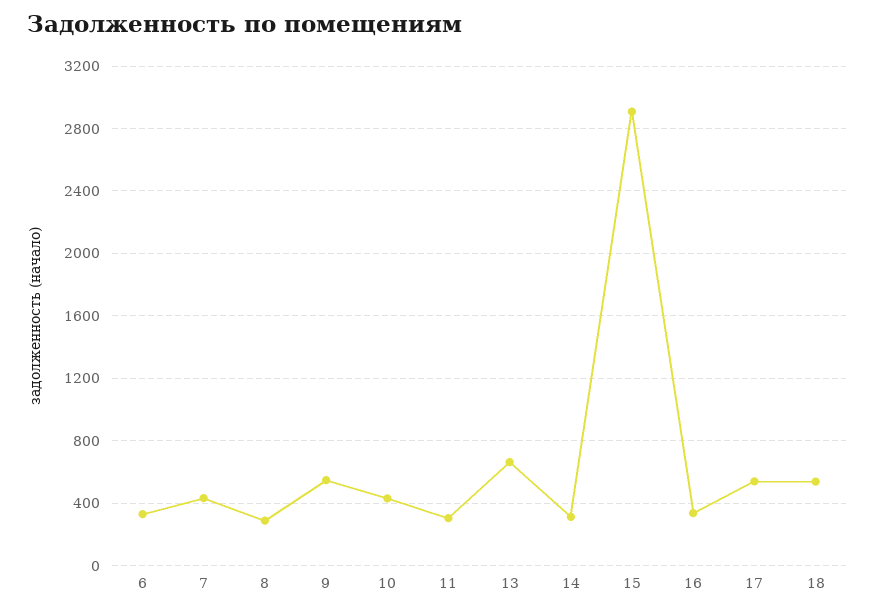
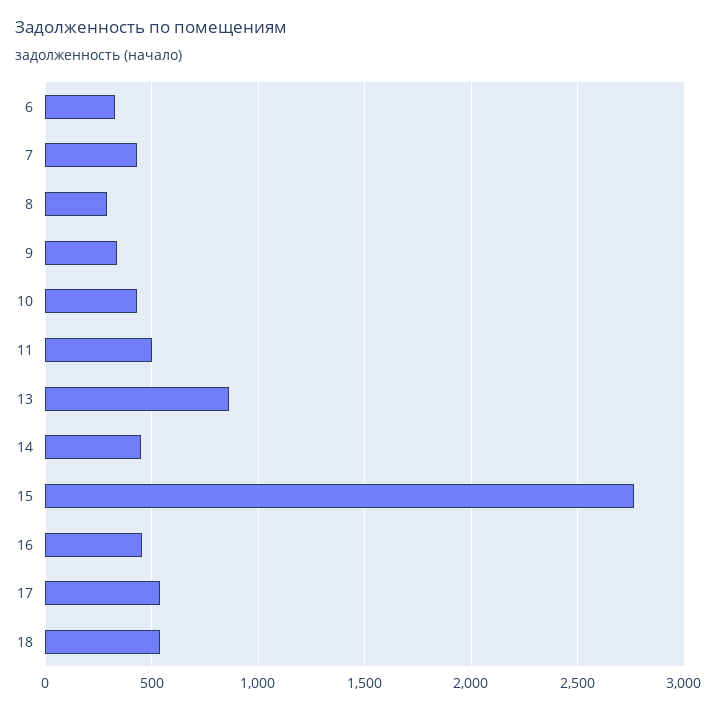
  {
    "6": 350,
    "7": 450,
    "8": 300,
-   "9": 550,
+   "9": 350,
    "10": 450,
-   "11": 300,
+   "11": 500,
-   "13": 650,
+   "13": 850,
-   "14": 300,
+   "14": 450,
-   "15": 2900,
+   "15": 2750,
-   "16": 350,
+   "16": 450,
    "17": 550,
    "18": 550
  }

